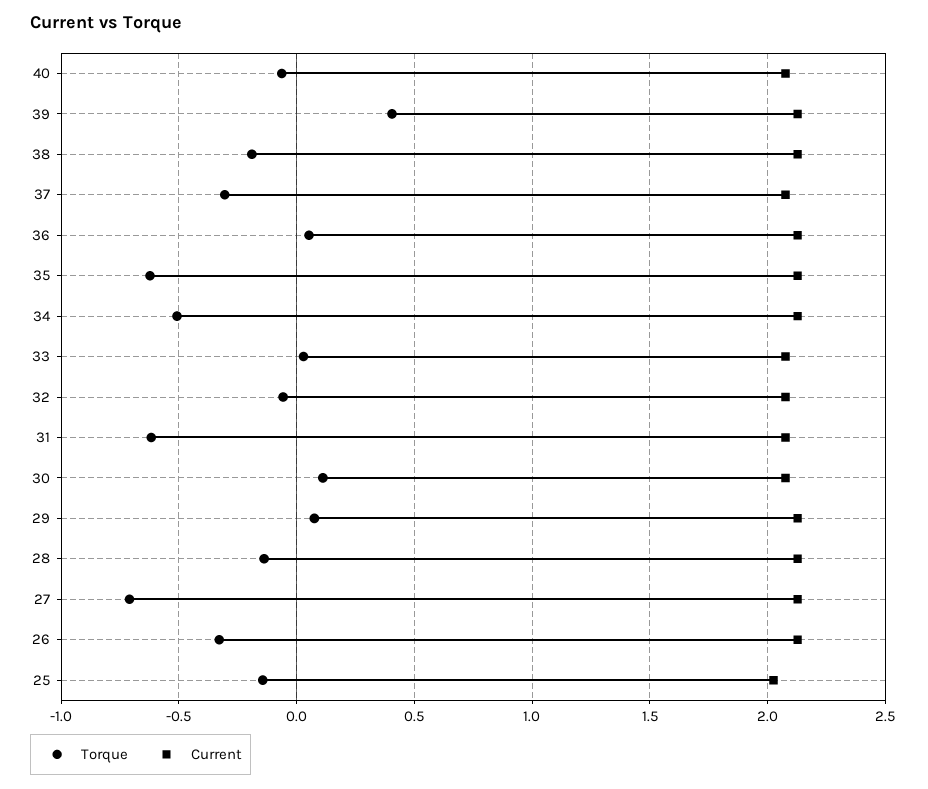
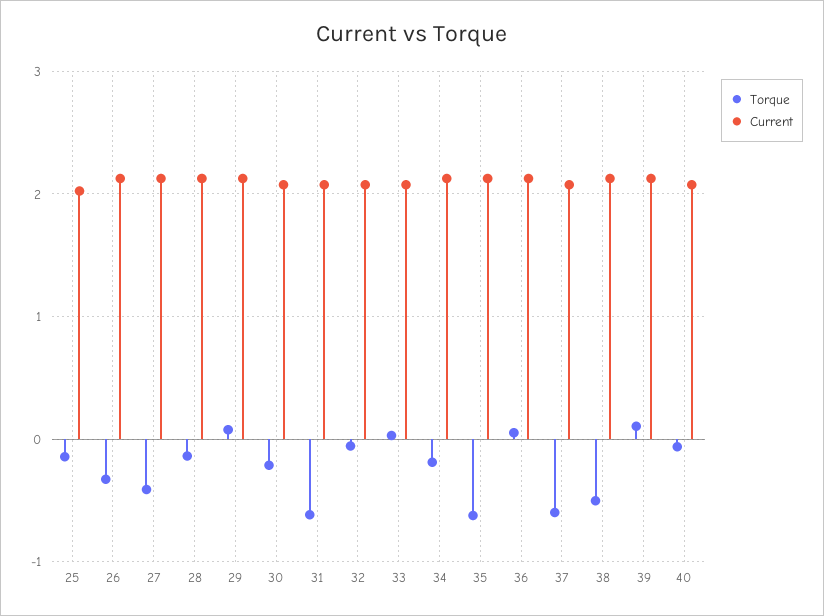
  {
    "Torque": {
      "40": -0.05,
-     "39": 0.4,
+     "39": 0.1,
-     "38": -0.2,
+     "38": -0.5,
-     "37": -0.3,
+     "37": -0.6,
      "36": 0.05,
      "35": -0.6,
-     "34": -0.5,
+     "34": -0.2,
      "33": 0.05,
      "32": -0.05,
      "31": -0.6,
-     "30": 0.1,
+     "30": -0.2,
      "29": 0.1,
      "28": -0.15,
-     "27": -0.7,
+     "27": -0.4,
      "26": -0.35,
      "25": -0.15
    },
    "Current": {
      "40": 2.1,
      "39": 2.15,
      "38": 2.15,
      "37": 2.1,
      "36": 2.15,
      "35": 2.15,
      "34": 2.15,
      "33": 2.1,
      "32": 2.1,
      "31": 2.1,
      "30": 2.1,
      "29": 2.15,
      "28": 2.15,
      "27": 2.15,
      "26": 2.15,
      "25": 2.05
    }
  }

